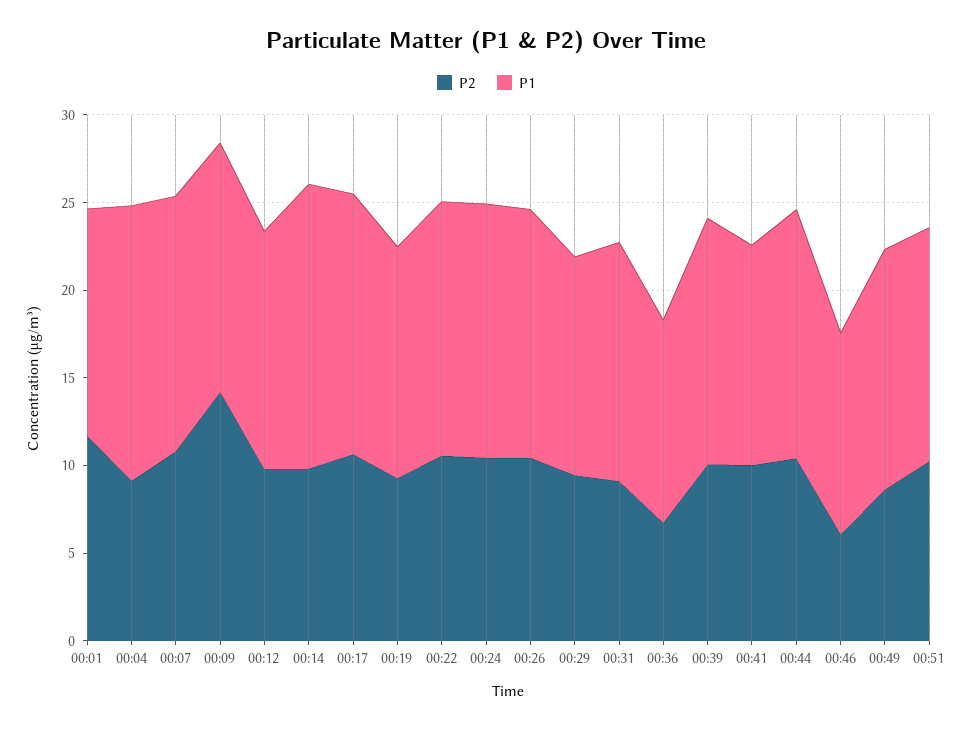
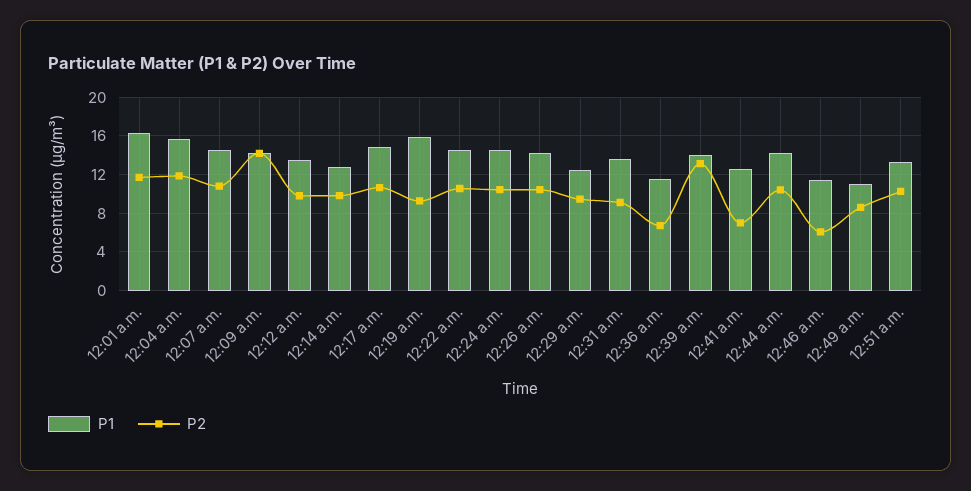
  {
    "P2": {
      "00:01": 12,
-     "00:04": 9,
+     "00:04": 12,
      "00:07": 11,
      "00:09": 14,
      "00:12": 10,
      "00:14": 10,
      "00:17": 11,
      "00:19": 9,
      "00:22": 11,
      "00:24": 10,
      "00:26": 10,
      "00:29": 9,
      "00:31": 9,
      "00:36": 7,
-     "00:39": 10,
+     "00:39": 13,
-     "00:41": 10,
+     "00:41": 7,
      "00:44": 10,
      "00:46": 6,
      "00:49": 9,
      "00:51": 10
    },
    "P1": {
-     "00:01": 13,
+     "00:01": 16,
      "00:04": 16,
      "00:07": 15,
      "00:09": 14,
      "00:12": 14,
-     "00:14": 16,
+     "00:14": 13,
      "00:17": 15,
-     "00:19": 13,
+     "00:19": 16,
      "00:22": 15,
      "00:24": 15,
      "00:26": 14,
      "00:29": 12,
      "00:31": 14,
      "00:36": 12,
      "00:39": 14,
      "00:41": 13,
      "00:44": 14,
      "00:46": 11,
-     "00:49": 14,
+     "00:49": 11,
      "00:51": 13
    }
  }

